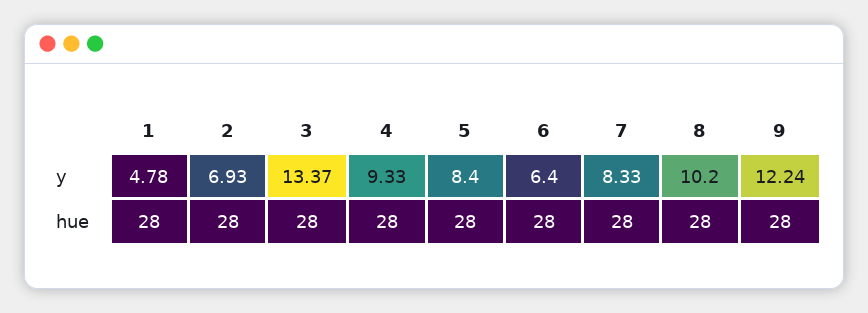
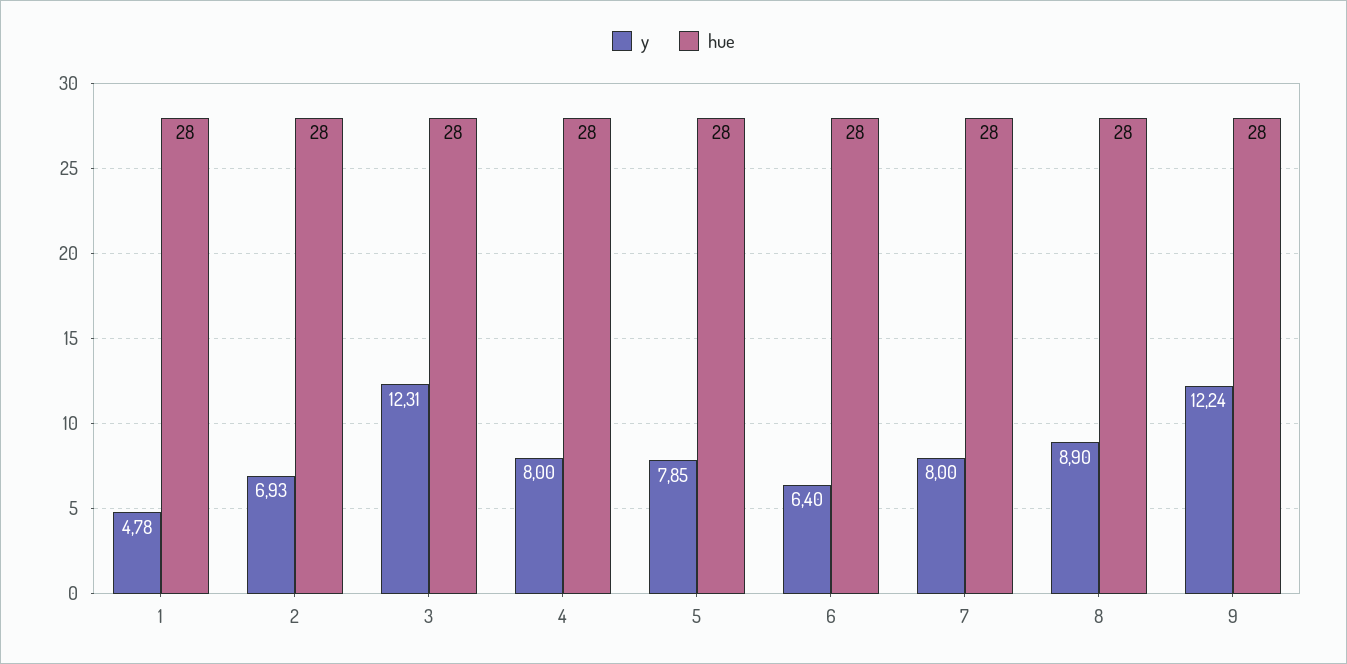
  {
    "y": {
      "1": 4.78,
      "2": 6.93,
-     "3": 13.37,
+     "3": 12.31,
-     "4": 9.33,
+     "4": 8,
-     "5": 8.4,
+     "5": 7.85,
      "6": 6.4,
-     "7": 8.33,
+     "7": 8,
-     "8": 10.2,
+     "8": 8.9,
      "9": 12.24
    },
    "hue": {
      "1": 28,
      "2": 28,
      "3": 28,
      "4": 28,
      "5": 28,
      "6": 28,
      "7": 28,
      "8": 28,
      "9": 28
    }
  }

